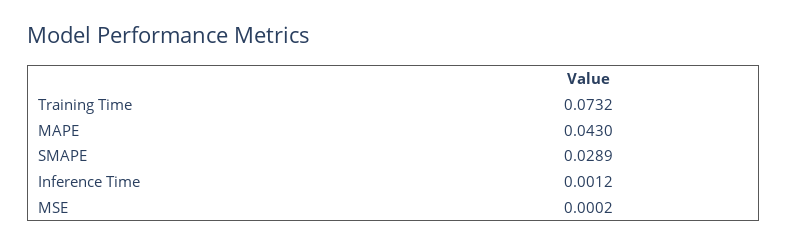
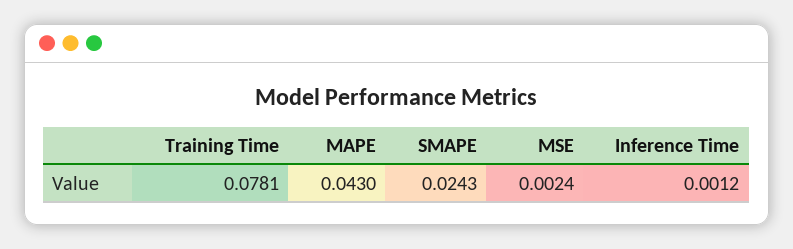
  {
-   "Training Time": 0.0732,
+   "Training Time": 0.0781,
    "MAPE": 0.043,
-   "SMAPE": 0.0289,
+   "SMAPE": 0.0243,
    "Inference Time": 0.0012,
-   "MSE": 0.0002
+   "MSE": 0.0024
  }

